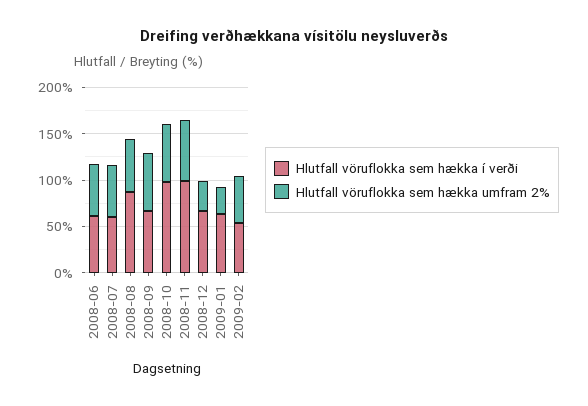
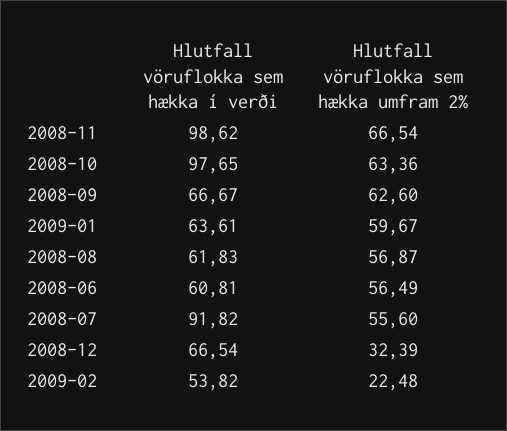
  {
    "Hlutfall vöruflokka sem hækka í verði": {
      "2008-06": 60.81,
-     "2008-07": 60,
+     "2008-07": 91.82,
-     "2008-08": 90,
+     "2008-08": 61.83,
      "2008-09": 66.67,
      "2008-10": 97.65,
      "2008-11": 98.62,
      "2008-12": 66.54,
      "2009-01": 63.61,
      "2009-02": 53.82
    },
    "Hlutfall vöruflokka sem hækka umfram 2%": {
      "2008-06": 56.49,
      "2008-07": 55.6,
      "2008-08": 56.87,
      "2008-09": 62.6,
      "2008-10": 63.36,
      "2008-11": 66.54,
      "2008-12": 32.39,
-     "2009-01": 30,
+     "2009-01": 59.67,
-     "2009-02": 50
+     "2009-02": 22.48
    }
  }

